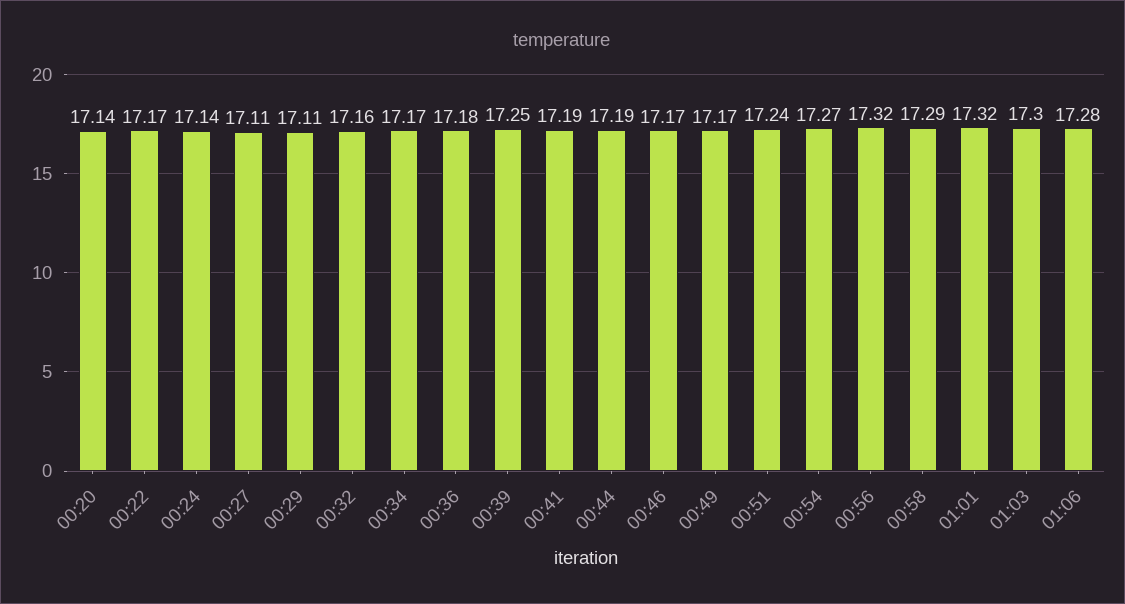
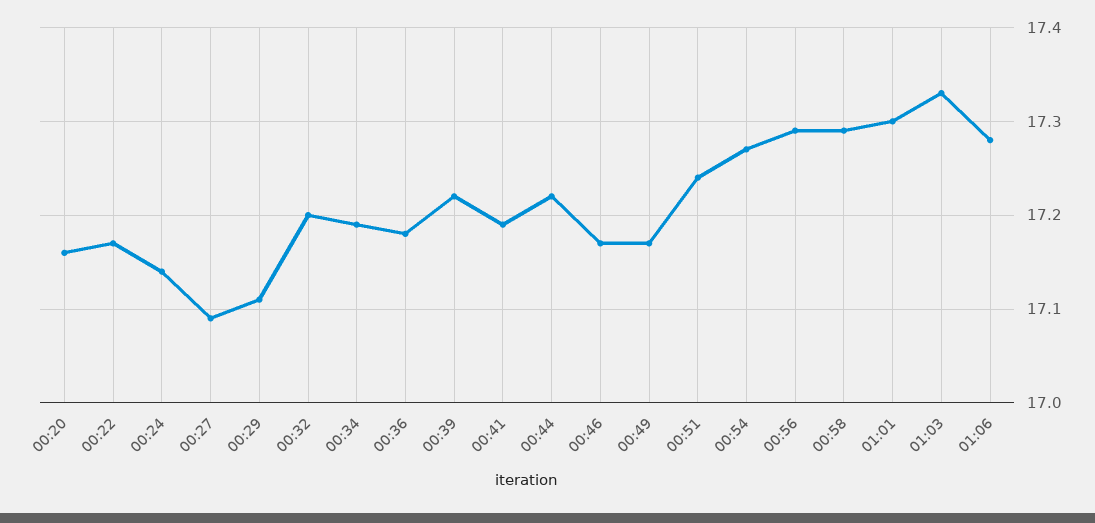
  {
-   "00:20": 17.14,
+   "00:20": 17.16,
    "00:22": 17.17,
    "00:24": 17.14,
-   "00:27": 17.11,
+   "00:27": 17.09,
    "00:29": 17.11,
-   "00:32": 17.16,
+   "00:32": 17.2,
-   "00:34": 17.17,
+   "00:34": 17.19,
    "00:36": 17.18,
-   "00:39": 17.25,
+   "00:39": 17.22,
    "00:41": 17.19,
-   "00:44": 17.19,
+   "00:44": 17.22,
    "00:46": 17.17,
    "00:49": 17.17,
    "00:51": 17.24,
    "00:54": 17.27,
-   "00:56": 17.32,
+   "00:56": 17.29,
    "00:58": 17.29,
-   "01:01": 17.32,
+   "01:01": 17.3,
-   "01:03": 17.3,
+   "01:03": 17.33,
    "01:06": 17.28
  }

